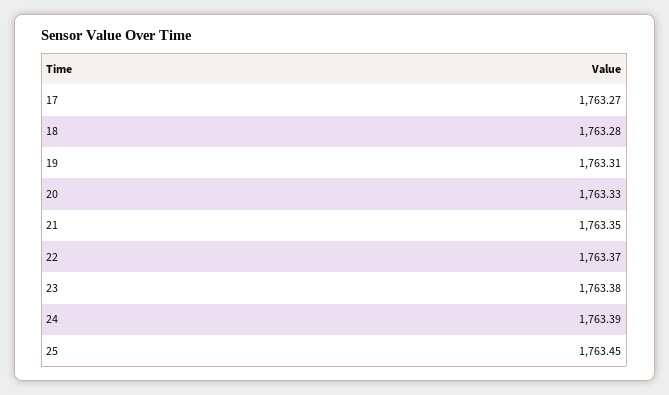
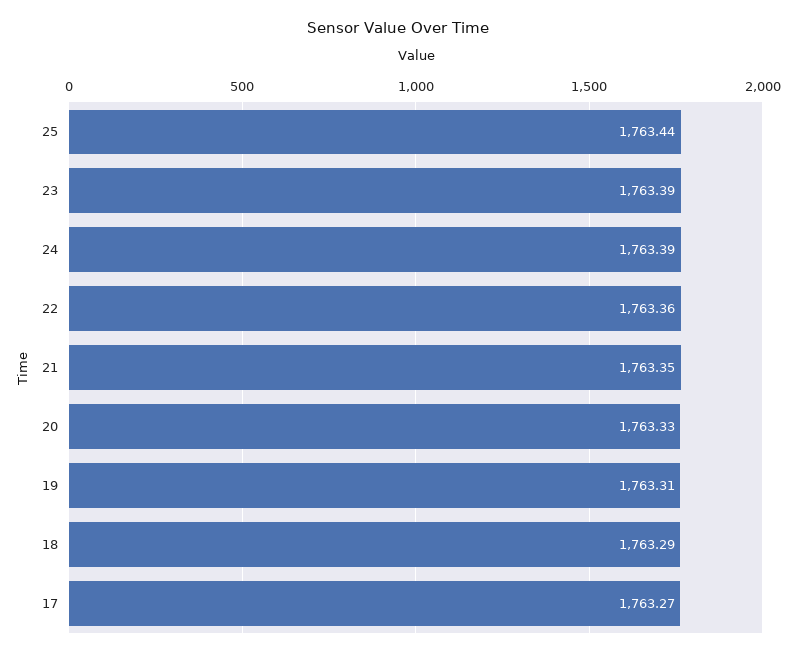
  {
    "17": 1763.27,
-   "18": 1763.28,
+   "18": 1763.29,
    "19": 1763.31,
    "20": 1763.33,
    "21": 1763.35,
-   "22": 1763.37,
+   "22": 1763.36,
-   "23": 1763.38,
+   "23": 1763.39,
    "24": 1763.39,
-   "25": 1763.45
+   "25": 1763.44
  }

